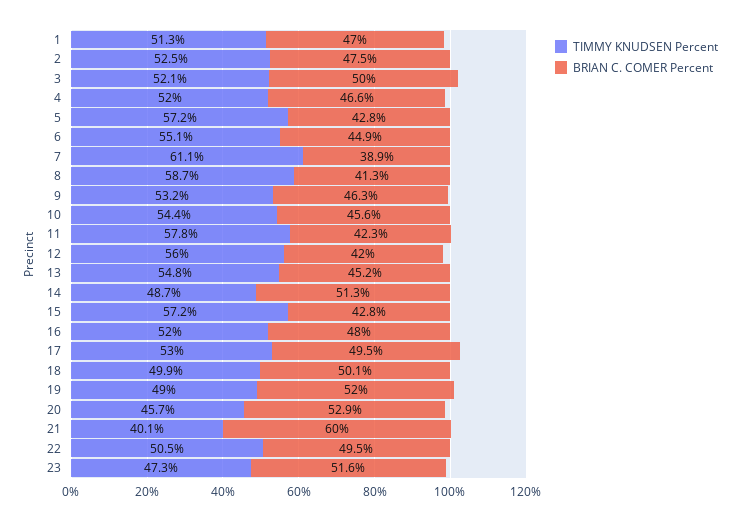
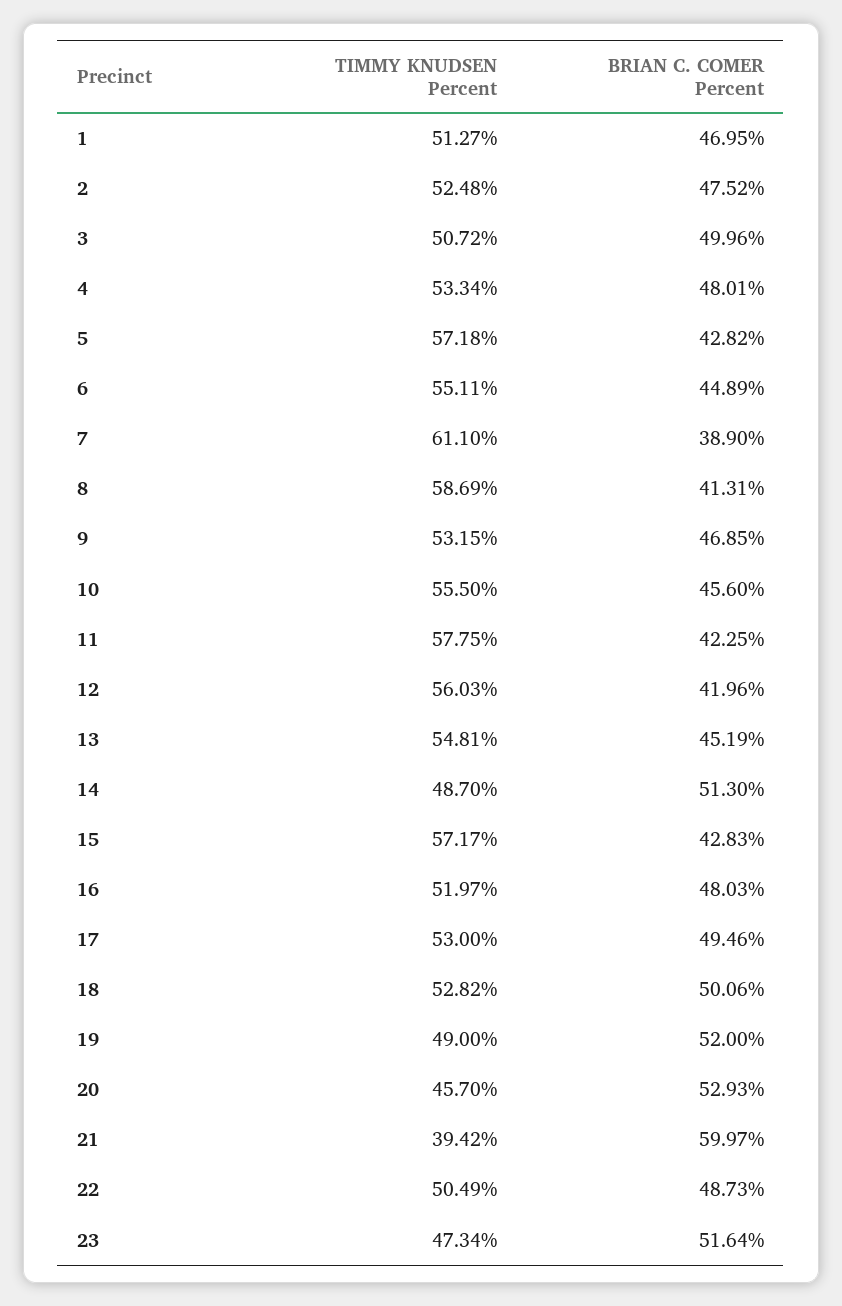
  {
    "TIMMY KNUDSEN Percent": {
      "1": 51.27,
      "2": 52.48,
-     "3": 52.1,
+     "3": 50.72,
-     "4": 52,
+     "4": 53.34,
      "5": 57.18,
      "6": 55.11,
      "7": 61.1,
      "8": 58.69,
      "9": 53.15,
-     "10": 54.4,
+     "10": 55.5,
      "11": 57.75,
      "12": 56.03,
      "13": 54.81,
      "14": 48.7,
      "15": 57.17,
      "16": 51.97,
      "17": 53,
-     "18": 49.9,
+     "18": 52.82,
      "19": 49,
      "20": 45.7,
-     "21": 40.1,
+     "21": 39.42,
      "22": 50.49,
      "23": 47.34
    },
    "BRIAN C. COMER Percent": {
      "1": 46.95,
      "2": 47.52,
      "3": 49.96,
-     "4": 46.6,
+     "4": 48.01,
      "5": 42.82,
      "6": 44.89,
      "7": 38.9,
      "8": 41.31,
-     "9": 46.3,
+     "9": 46.85,
      "10": 45.6,
      "11": 42.25,
      "12": 41.96,
      "13": 45.19,
      "14": 51.3,
      "15": 42.83,
      "16": 48.03,
      "17": 49.46,
      "18": 50.06,
      "19": 52,
      "20": 52.93,
      "21": 59.97,
-     "22": 49.5,
+     "22": 48.73,
      "23": 51.64
    }
  }

